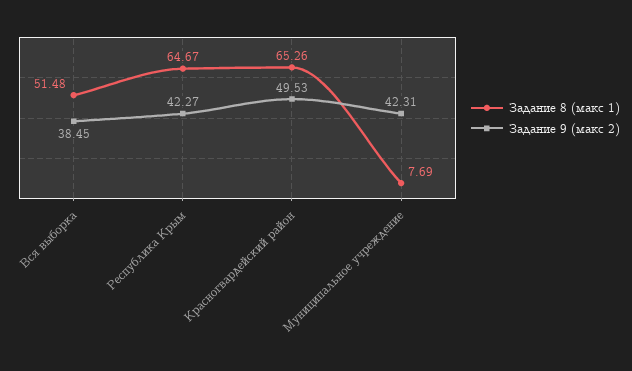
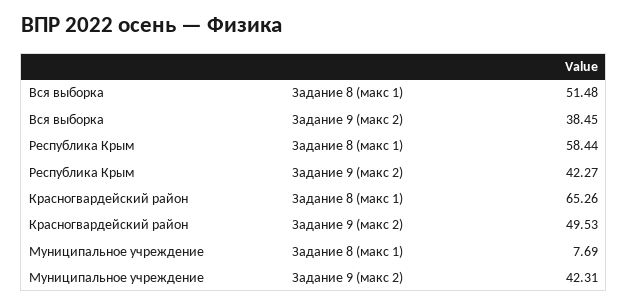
  {
    "Задание 8 (макс 1)": {
      "Вся выборка": 51.48,
-     "Республика Крым": 64.67,
+     "Республика Крым": 58.44,
      "Красногвардейский район": 65.26,
      "Муниципальное учреждение": 7.69
    },
    "Задание 9 (макс 2)": {
      "Вся выборка": 38.45,
      "Республика Крым": 42.27,
      "Красногвардейский район": 49.53,
      "Муниципальное учреждение": 42.31
    }
  }

